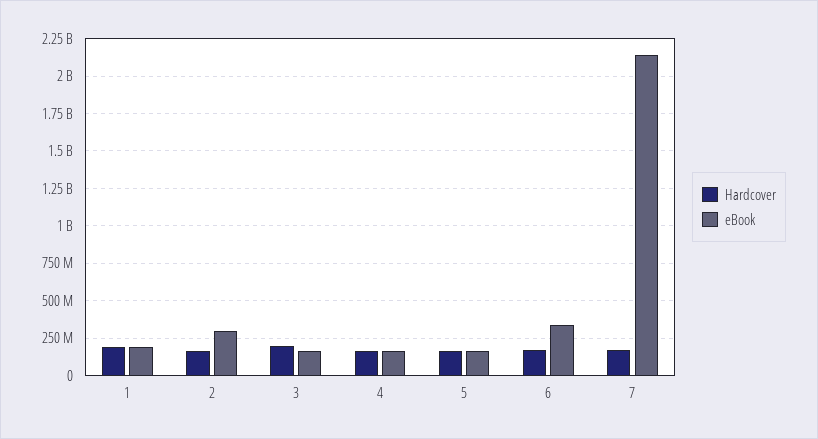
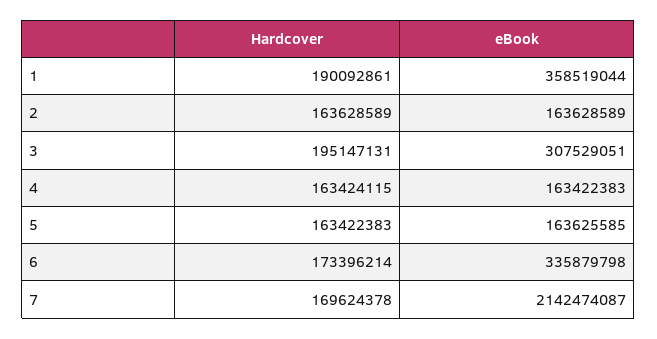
  {
    "Hardcover": {
      "1": 190092861,
      "2": 163628589,
      "3": 195147131,
      "4": 163424115,
      "5": 163422383,
      "6": 173396214,
      "7": 169624378
    },
    "eBook": {
-     "1": 200000000,
+     "1": 358519044,
-     "2": 300000000,
+     "2": 163628589,
-     "3": 150000000,
+     "3": 307529051,
      "4": 163422383,
      "5": 163625585,
      "6": 335879798,
      "7": 2142474087
    }
  }

